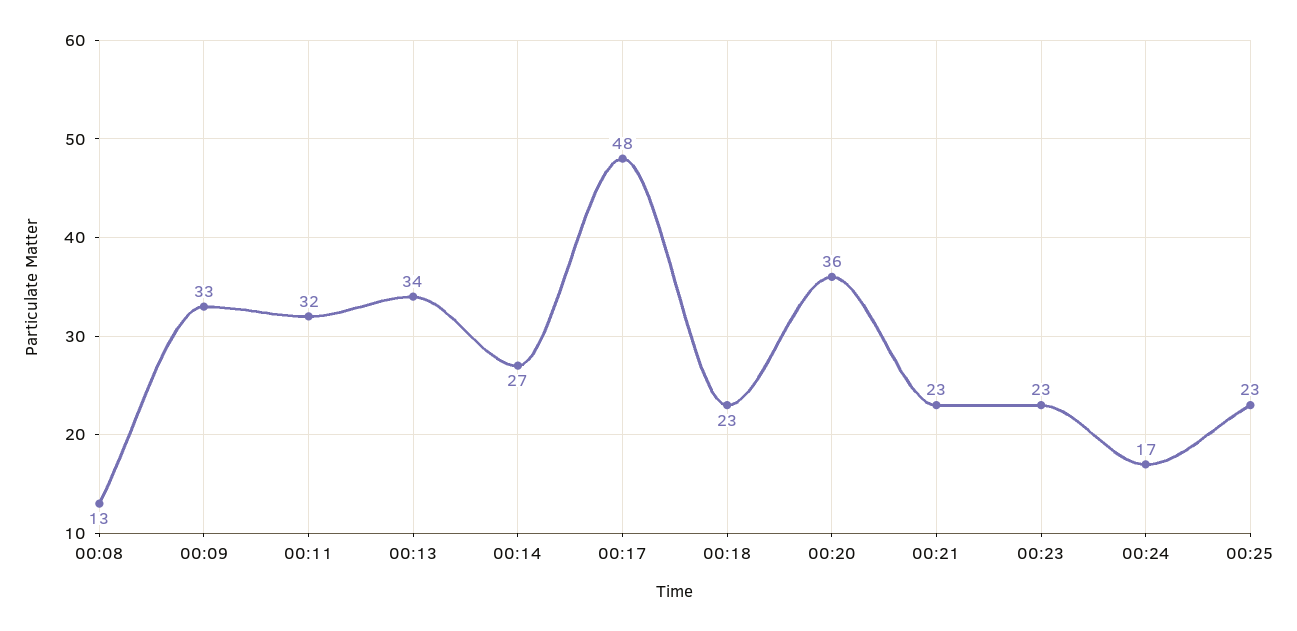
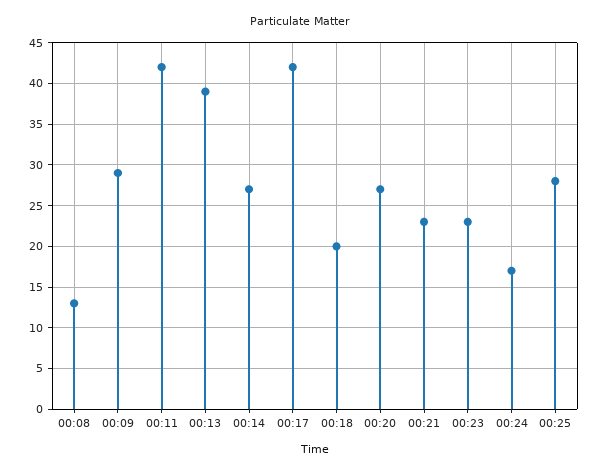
  {
    "00:08": 13,
-   "00:09": 33,
+   "00:09": 29,
-   "00:11": 32,
+   "00:11": 42,
-   "00:13": 34,
+   "00:13": 39,
    "00:14": 27,
-   "00:17": 48,
+   "00:17": 42,
-   "00:18": 23,
+   "00:18": 20,
-   "00:20": 36,
+   "00:20": 27,
    "00:21": 23,
    "00:23": 23,
    "00:24": 17,
-   "00:25": 23
+   "00:25": 28
  }

